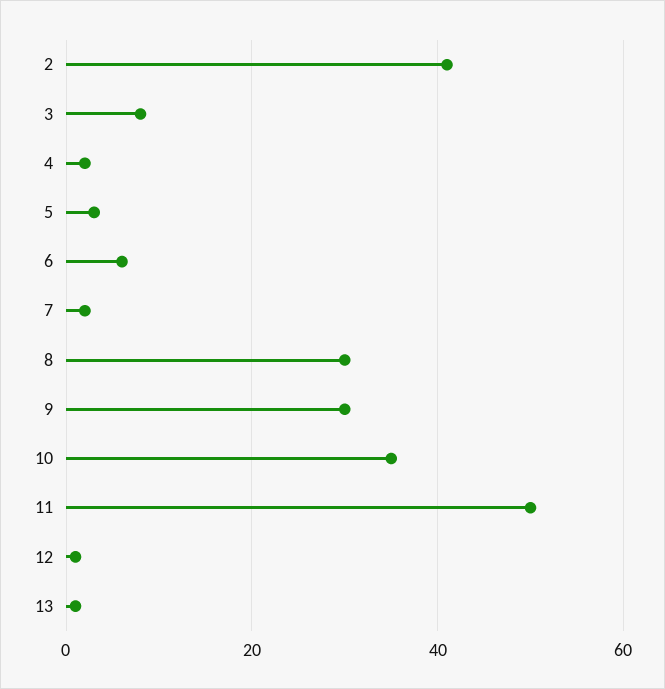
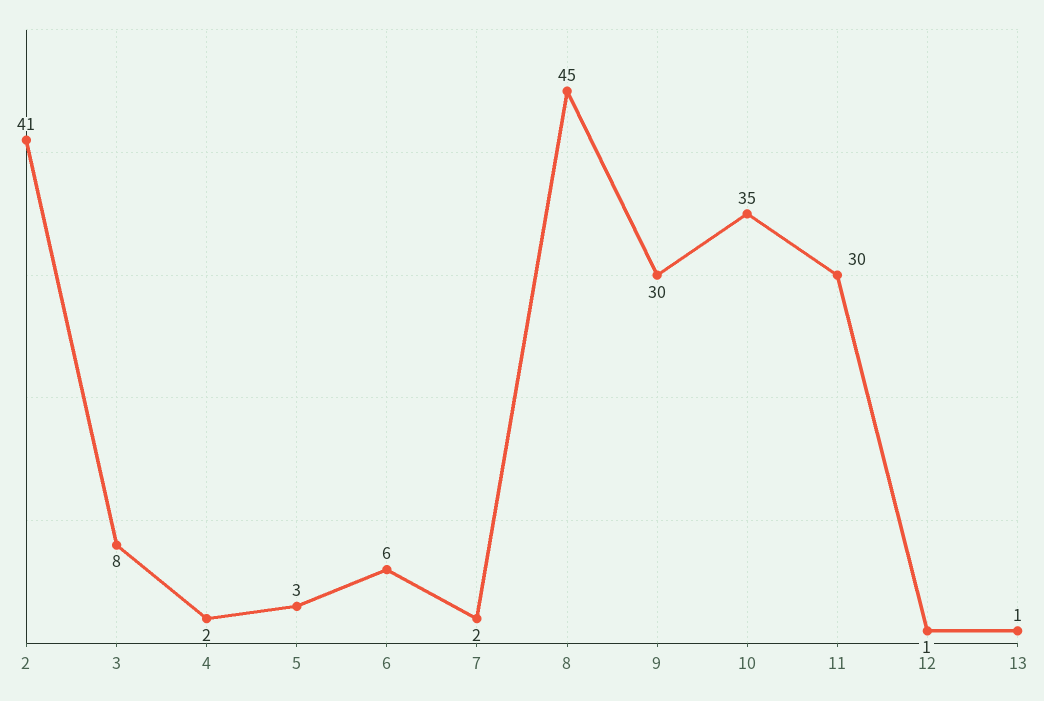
  {
    "2": 41,
    "3": 8,
    "4": 2,
    "5": 3,
    "6": 6,
    "7": 2,
-   "8": 30,
+   "8": 45,
    "9": 30,
    "10": 35,
-   "11": 50,
+   "11": 30,
    "12": 1,
    "13": 1
  }

